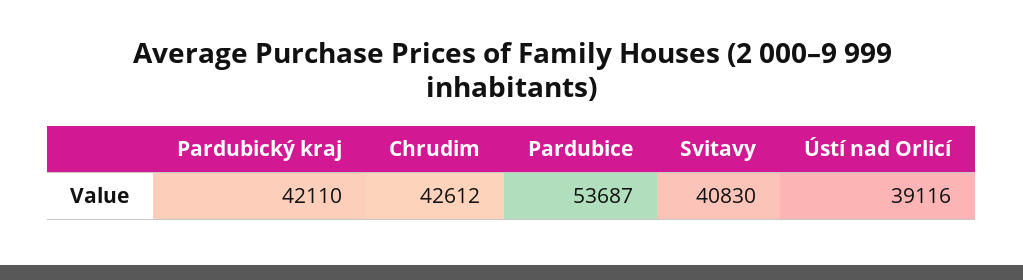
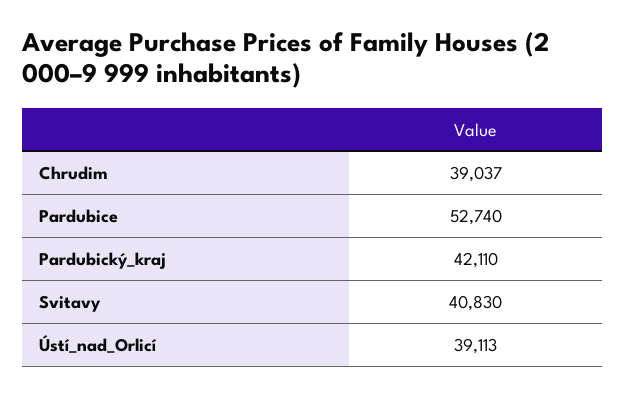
  {
    "Pardubický kraj": 42110,
-   "Chrudim": 42612,
+   "Chrudim": 39037,
-   "Pardubice": 53687,
+   "Pardubice": 52740,
    "Svitavy": 40830,
-   "Ústí nad Orlicí": 39116
+   "Ústí nad Orlicí": 39113
  }

